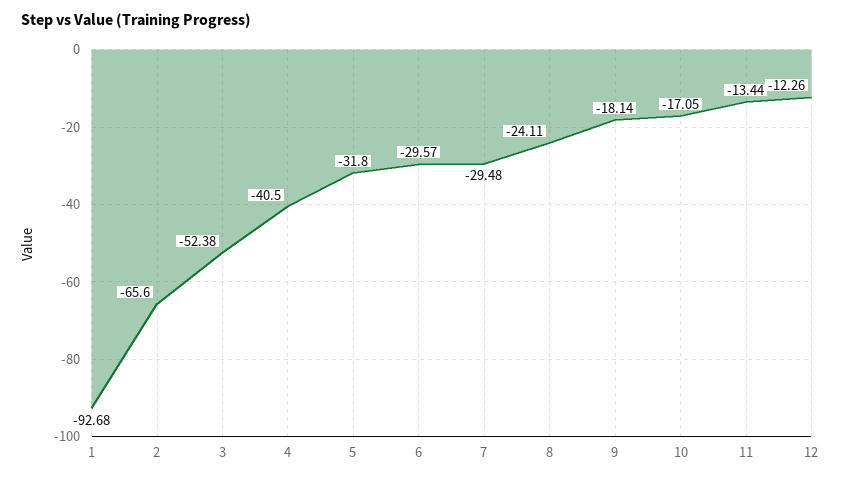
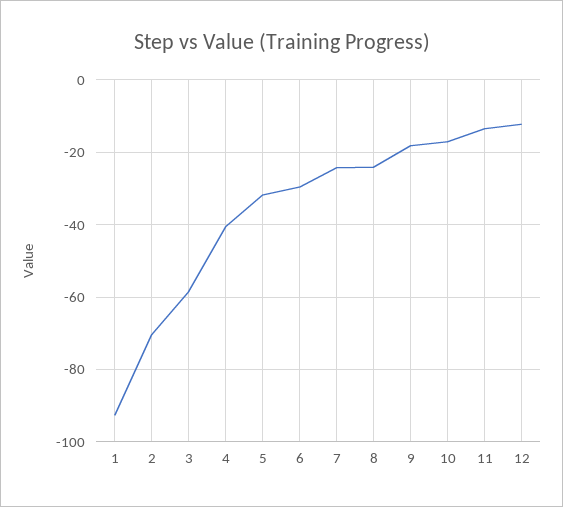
  {
    "1": -92.68,
-   "2": -65.6,
+   "2": -70,
-   "3": -52.38,
+   "3": -58,
    "4": -40.5,
    "5": -31.8,
    "6": -29.57,
-   "7": -29.48,
+   "7": -24,
    "8": -24.11,
    "9": -18.14,
    "10": -17.05,
    "11": -13.44,
    "12": -12.26
  }

